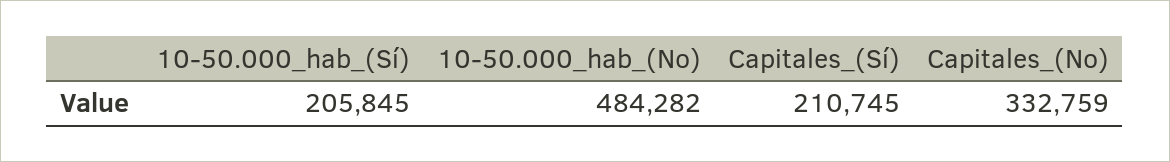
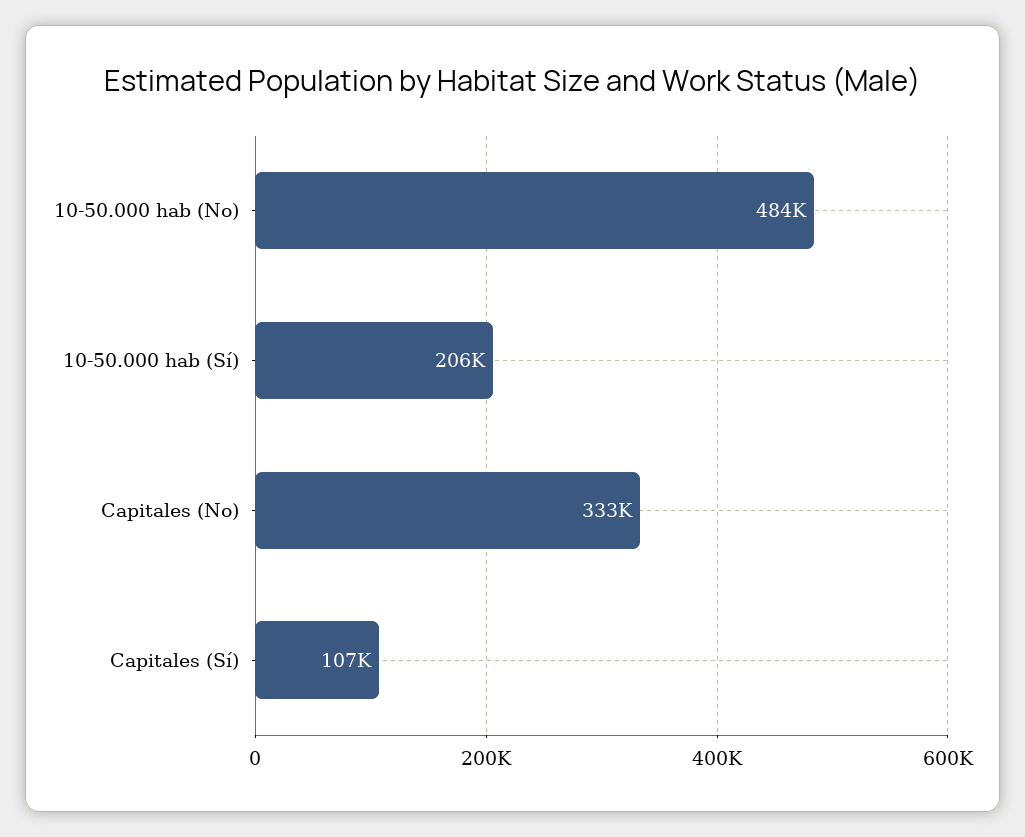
  {
    "10-50.000_hab_(Sí)": 205845,
    "10-50.000_hab_(No)": 484282,
-   "Capitales_(Sí)": 210745,
+   "Capitales_(Sí)": 107000,
    "Capitales_(No)": 332759
  }

